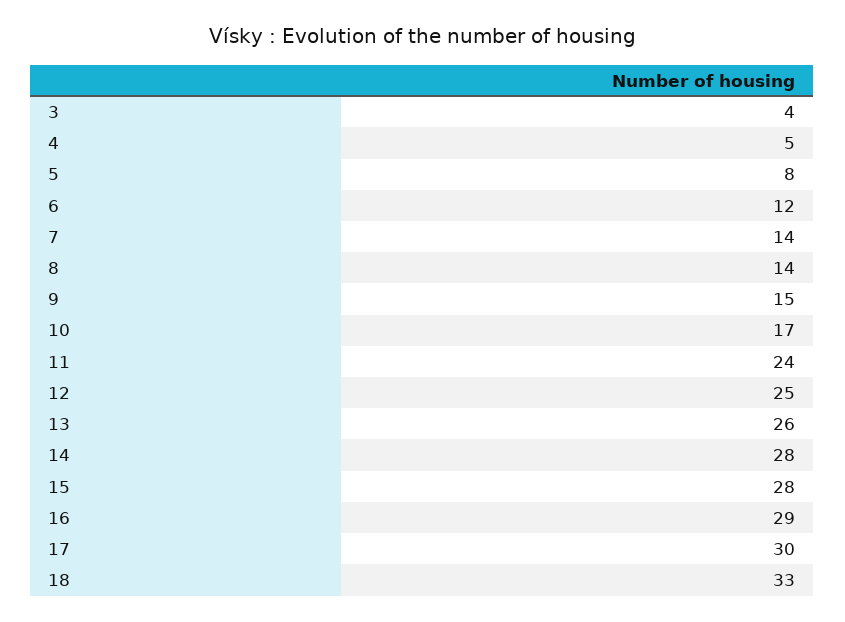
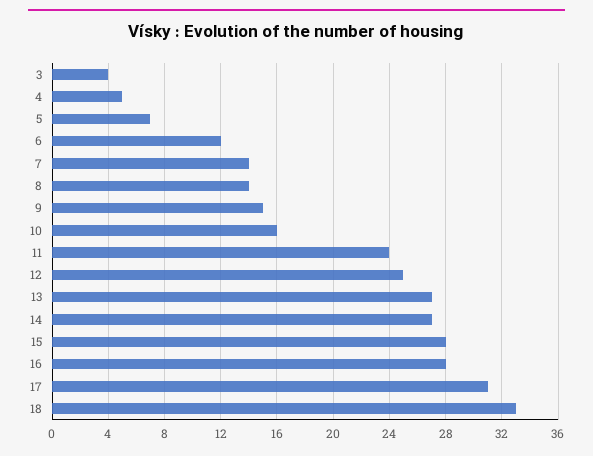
  {
    "3": 4,
    "4": 5,
-   "5": 8,
+   "5": 7,
    "6": 12,
    "7": 14,
    "8": 14,
    "9": 15,
-   "10": 17,
+   "10": 16,
    "11": 24,
    "12": 25,
-   "13": 26,
+   "13": 27,
-   "14": 28,
+   "14": 27,
    "15": 28,
-   "16": 29,
+   "16": 28,
-   "17": 30,
+   "17": 31,
    "18": 33
  }

